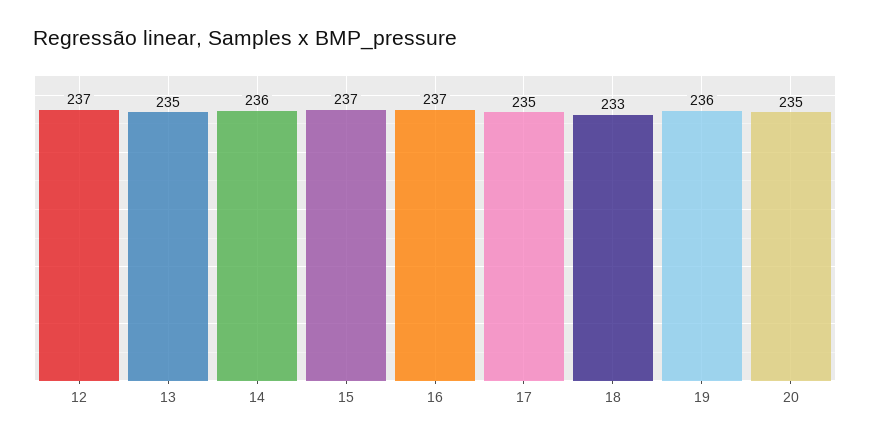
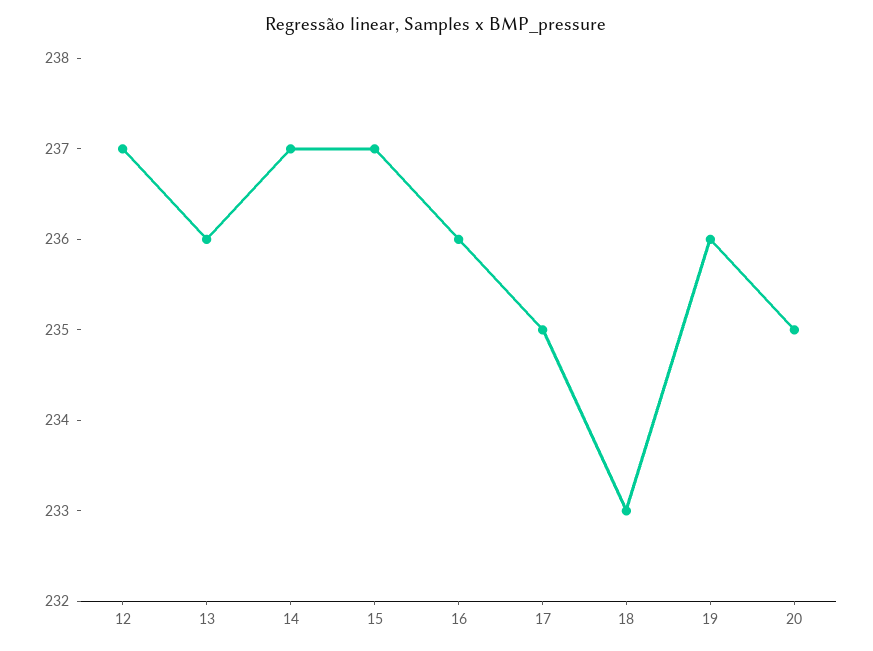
  {
    "12": 237,
-   "13": 235,
+   "13": 236,
-   "14": 236,
+   "14": 237,
    "15": 237,
-   "16": 237,
+   "16": 236,
    "17": 235,
    "18": 233,
    "19": 236,
    "20": 235
  }

